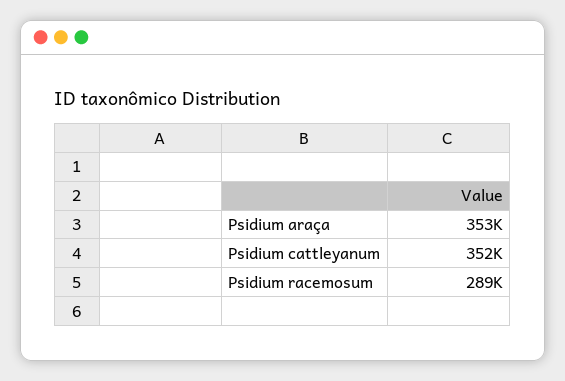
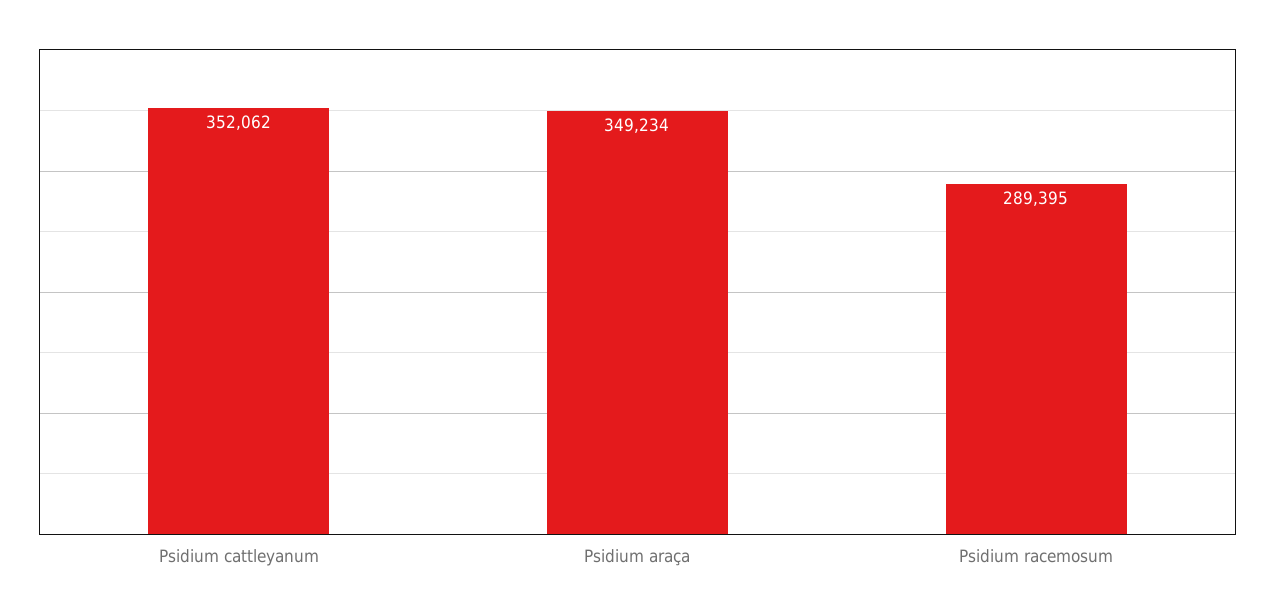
  {
-   "Psidium araça": 353000,
+   "Psidium araça": 349234,
    "Psidium cattleyanum": 352062,
    "Psidium racemosum": 289395
  }

